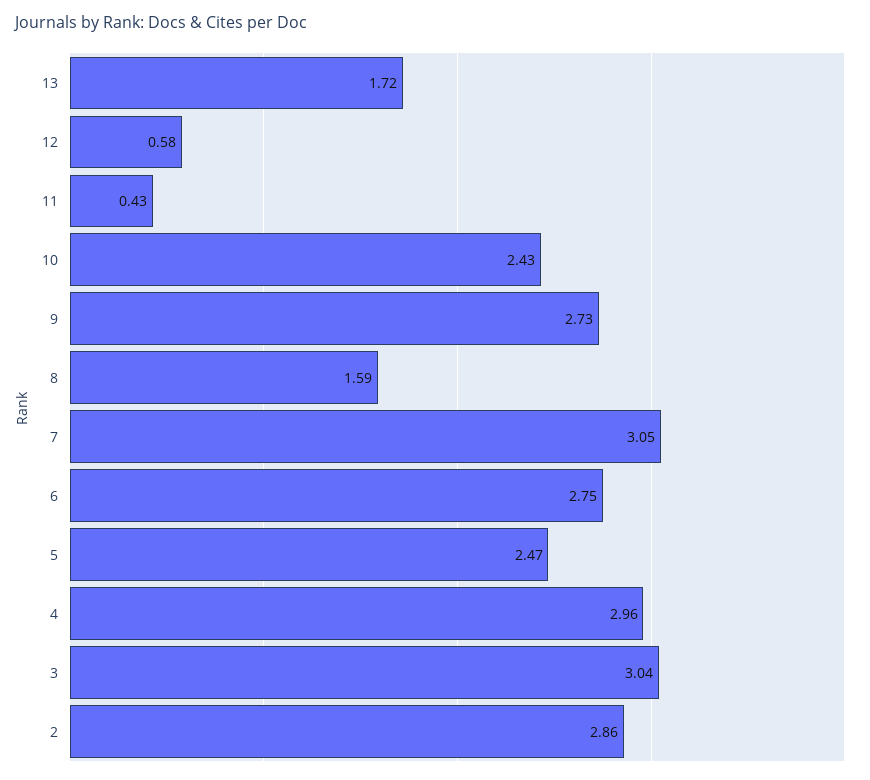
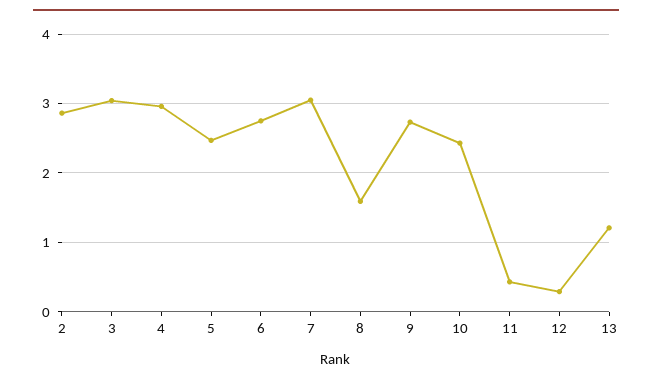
  {
-   "13": 1.72,
+   "13": 1.2,
-   "12": 0.58,
+   "12": 0.3,
    "11": 0.43,
    "10": 2.43,
    "9": 2.73,
    "8": 1.59,
    "7": 3.05,
    "6": 2.75,
    "5": 2.47,
    "4": 2.96,
    "3": 3.04,
    "2": 2.86
  }

